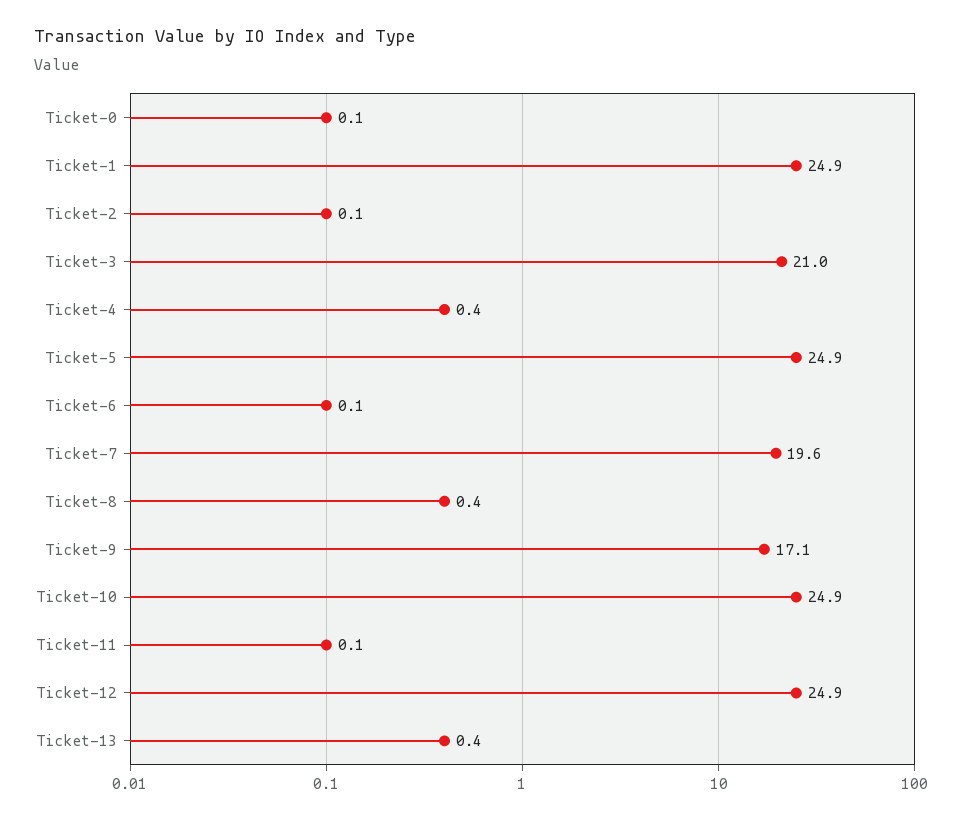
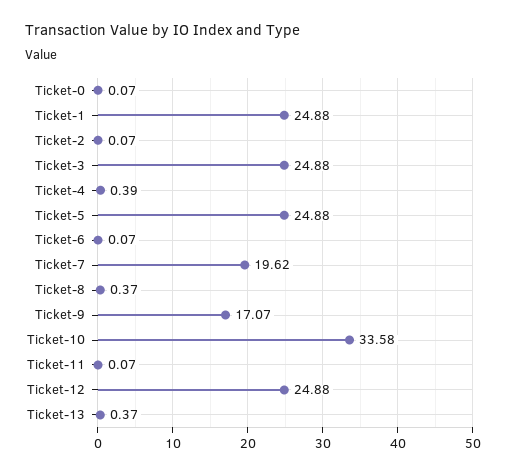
  {
    "Ticket-0": 0.07,
    "Ticket-1": 24.88,
    "Ticket-2": 0.07,
-   "Ticket-3": 21,
+   "Ticket-3": 24.88,
    "Ticket-4": 0.39,
    "Ticket-5": 24.88,
    "Ticket-6": 0.07,
    "Ticket-7": 19.62,
    "Ticket-8": 0.37,
    "Ticket-9": 17.07,
-   "Ticket-10": 24.9,
+   "Ticket-10": 33.58,
    "Ticket-11": 0.07,
    "Ticket-12": 24.88,
    "Ticket-13": 0.37
  }

